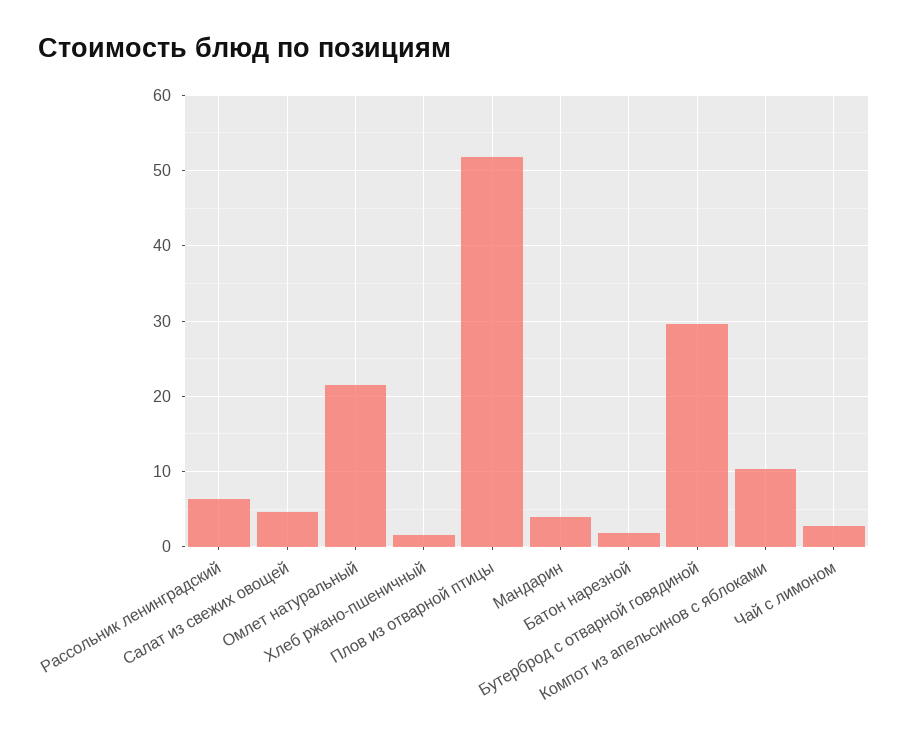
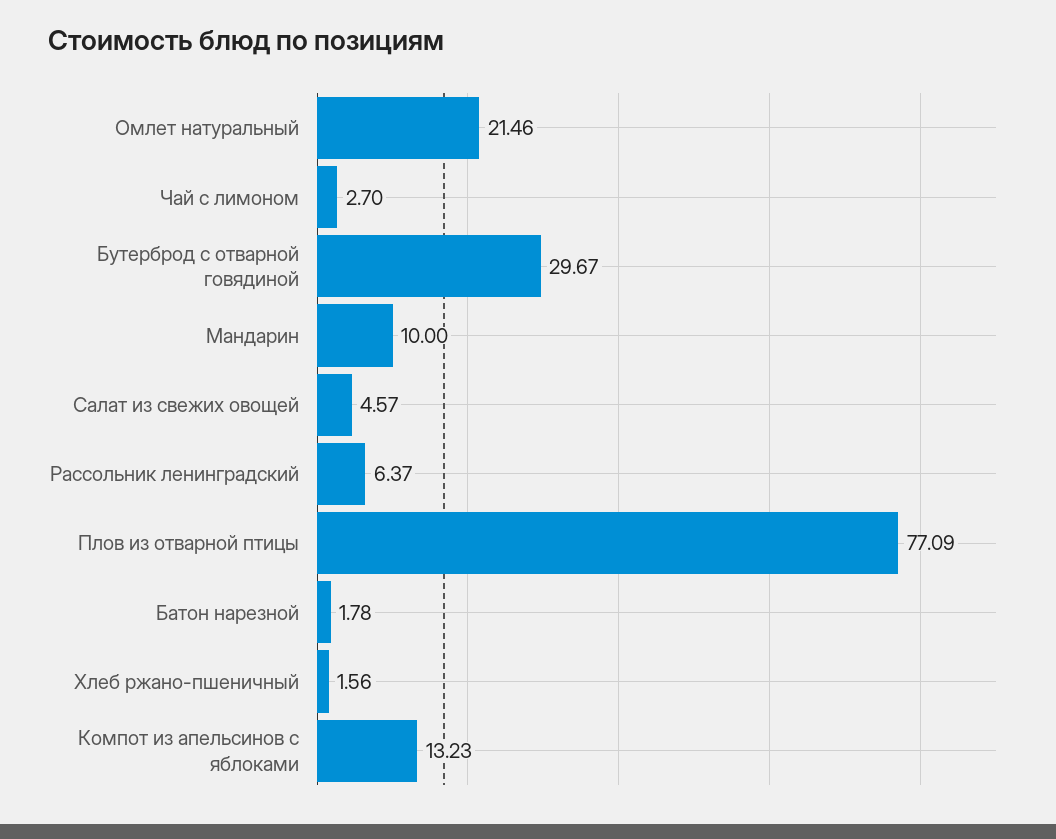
  {
    "Рассольник ленинградский": 6.37,
    "Салат из свежих овощей": 4.57,
    "Омлет натуральный": 21.46,
    "Хлеб ржано-пшеничный": 1.56,
-   "Плов из отварной птицы": 52,
+   "Плов из отварной птицы": 77.09,
-   "Мандарин": 4,
+   "Мандарин": 10,
    "Батон нарезной": 1.78,
    "Бутерброд с отварной говядиной": 29.67,
-   "Компот из апельсинов с яблоками": 10,
+   "Компот из апельсинов с яблоками": 13.23,
    "Чай с лимоном": 2.7
  }

